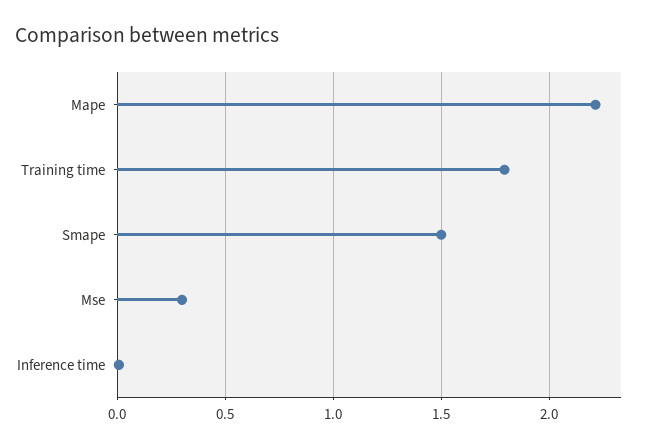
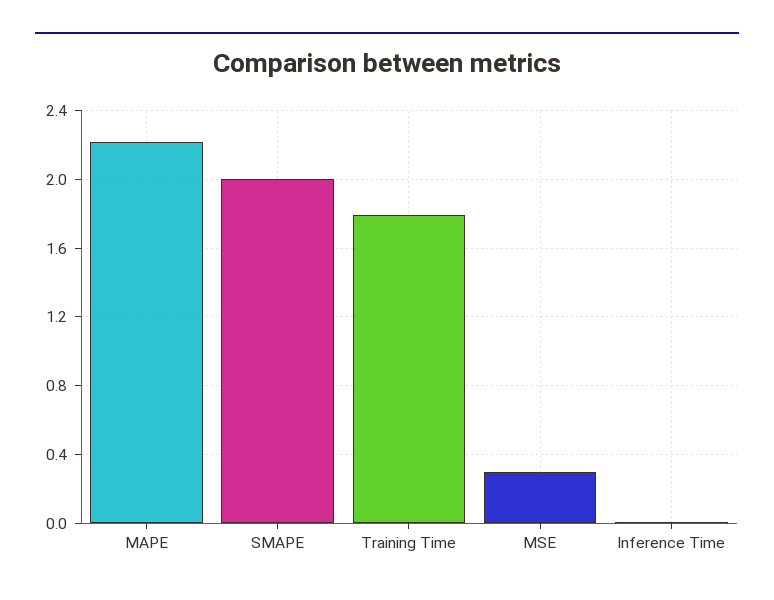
  {
    "Mape": 2.2,
    "Training time": 1.8,
-   "Smape": 1.5,
+   "Smape": 2,
    "Mse": 0.3,
    "Inference time": 0
  }

